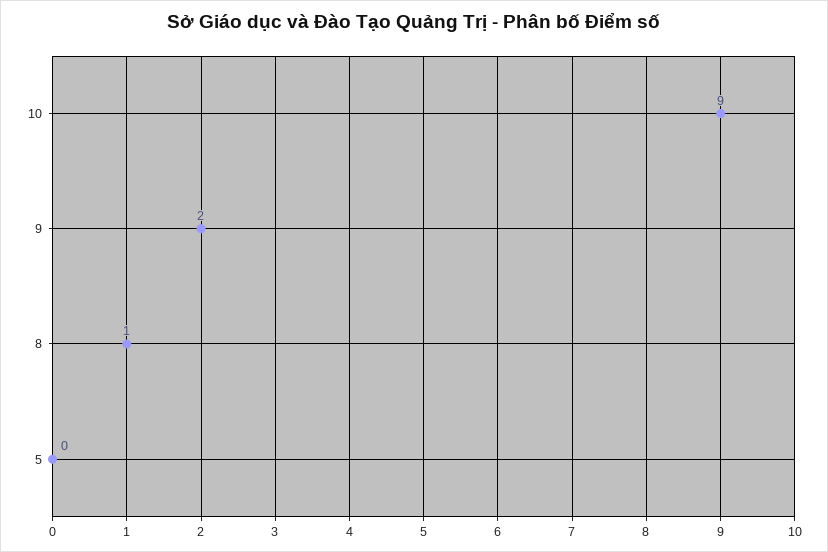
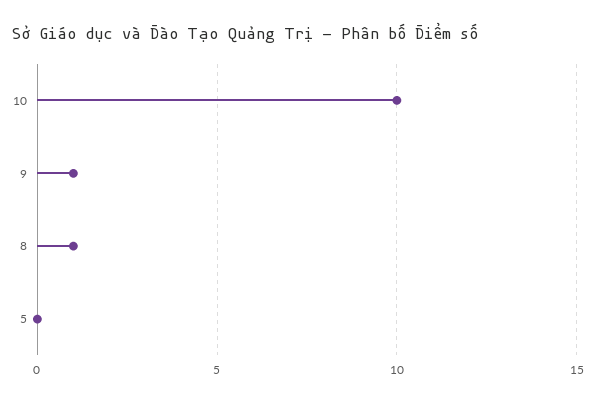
  {
-   "10": 9,
+   "10": 10,
-   "9": 2,
+   "9": 1,
    "8": 1,
    "5": 0
  }

